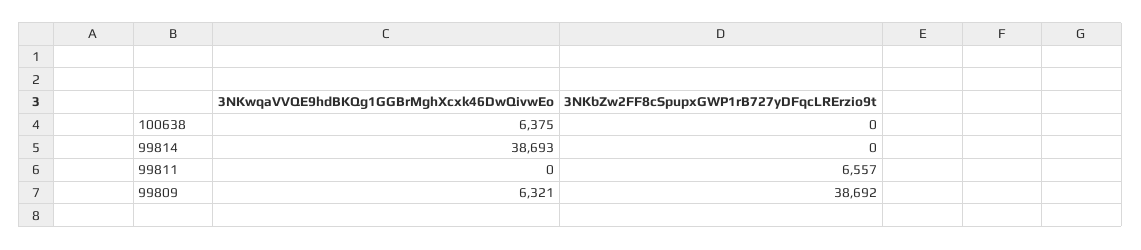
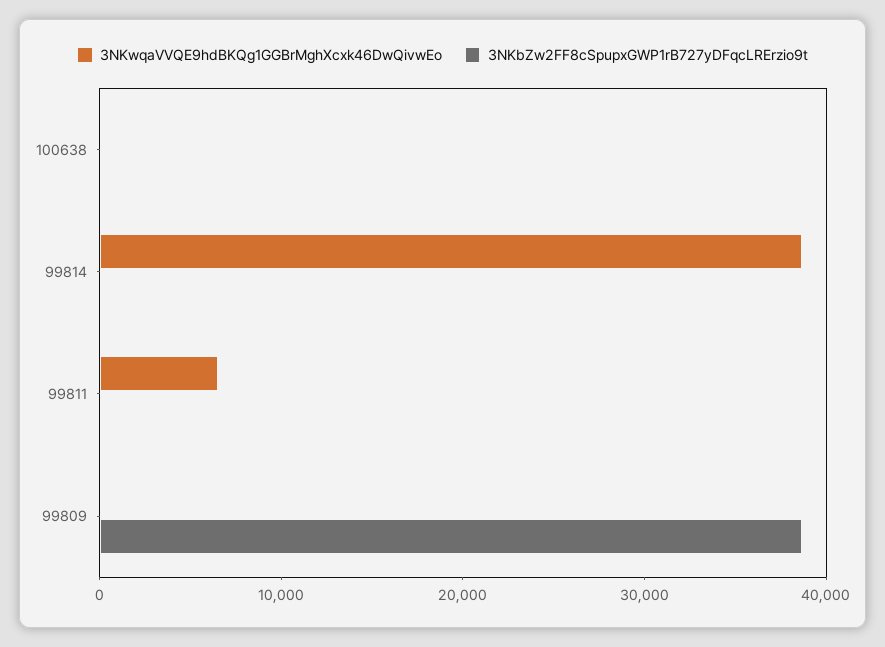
  {
    "3NKwqaVVQE9hdBKQg1GGBrMghXcxk46DwQivwEo": {
-     "100638": 6375,
+     "100638": 0,
      "99814": 38693,
-     "99811": 0,
+     "99811": 6000,
-     "99809": 6321
+     "99809": 0
    },
    "3NKbZw2FF8cSpupxGWP1rB727yDFqcLRErzio9t": {
      "100638": 0,
      "99814": 0,
-     "99811": 6557,
+     "99811": 0,
      "99809": 38692
    }
  }

